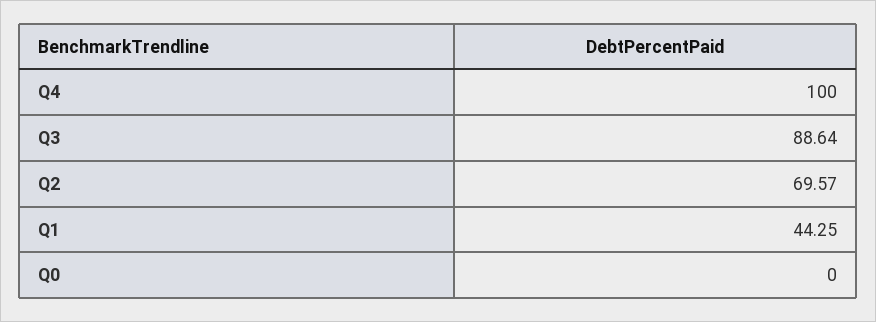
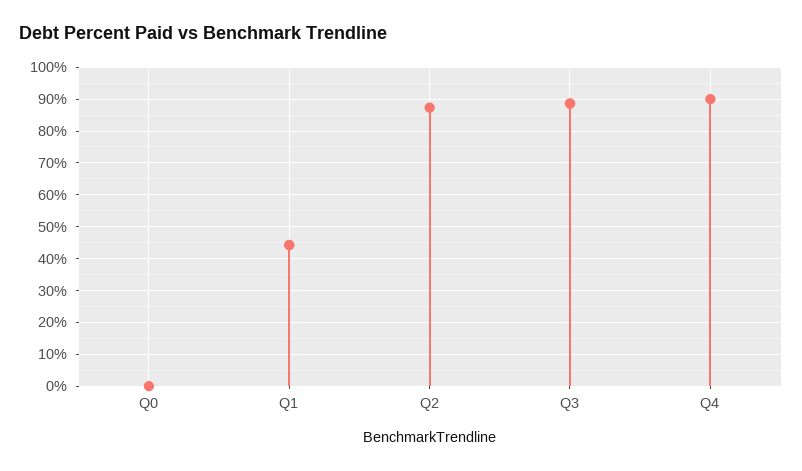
  {
-   "Q4": 100,
+   "Q4": 90,
    "Q3": 88.64,
-   "Q2": 69.57,
+   "Q2": 88,
    "Q1": 44.25,
    "Q0": 0
  }

